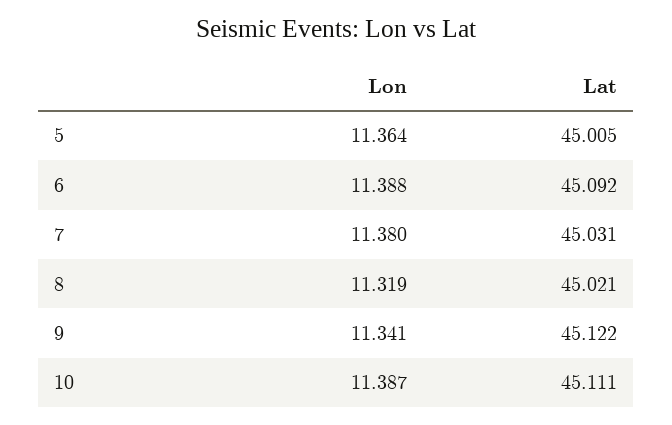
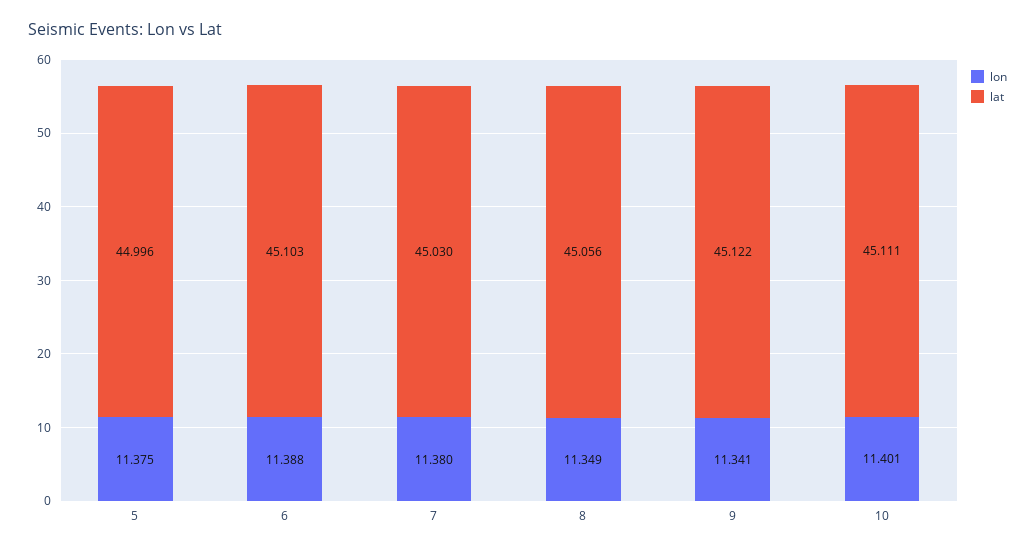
  {
    "Lon": {
-     "5": 11.364,
+     "5": 11.375,
      "6": 11.388,
      "7": 11.38,
-     "8": 11.319,
+     "8": 11.349,
      "9": 11.341,
-     "10": 11.387
+     "10": 11.401
    },
    "Lat": {
-     "5": 45.005,
+     "5": 44.996,
-     "6": 45.092,
+     "6": 45.103,
-     "7": 45.031,
+     "7": 45.03,
-     "8": 45.021,
+     "8": 45.056,
      "9": 45.122,
      "10": 45.111
    }
  }

